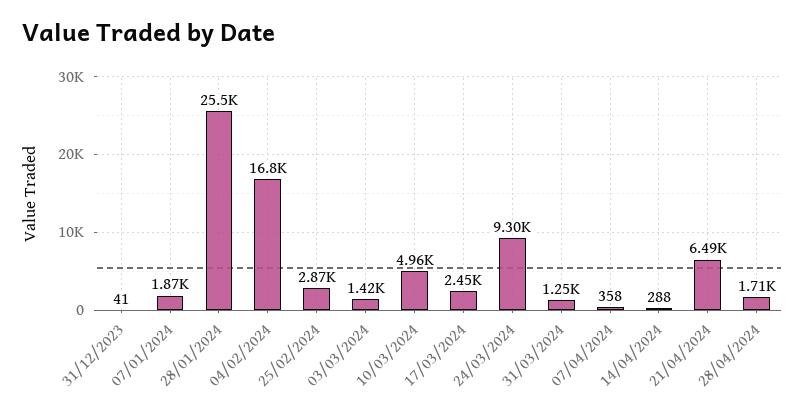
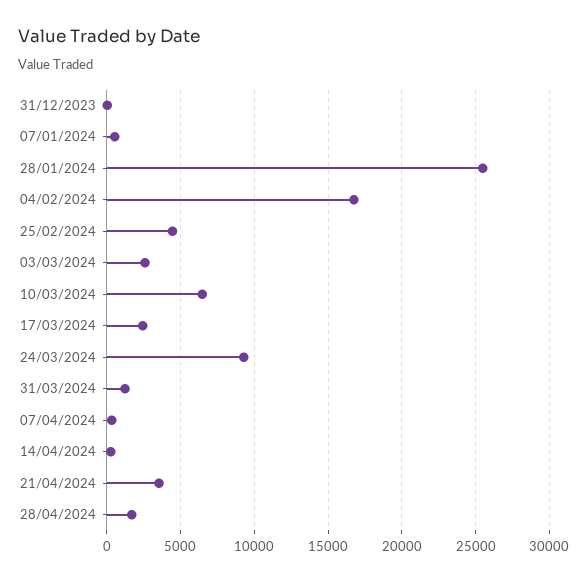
  {
    "31/12/2023": 41,
-   "07/01/2024": 1870,
+   "07/01/2024": 500,
    "28/01/2024": 25500,
    "04/02/2024": 16800,
-   "25/02/2024": 2870,
+   "25/02/2024": 4500,
-   "03/03/2024": 1420,
+   "03/03/2024": 2500,
-   "10/03/2024": 4960,
+   "10/03/2024": 6500,
    "17/03/2024": 2450,
    "24/03/2024": 9300,
    "31/03/2024": 1250,
    "07/04/2024": 358,
    "14/04/2024": 288,
-   "21/04/2024": 6490,
+   "21/04/2024": 3500,
    "28/04/2024": 1710
  }

